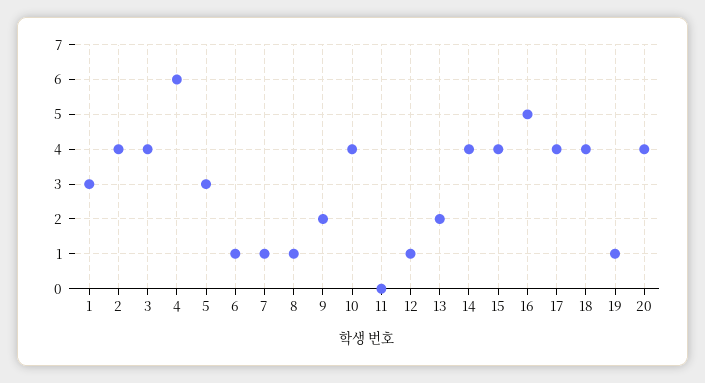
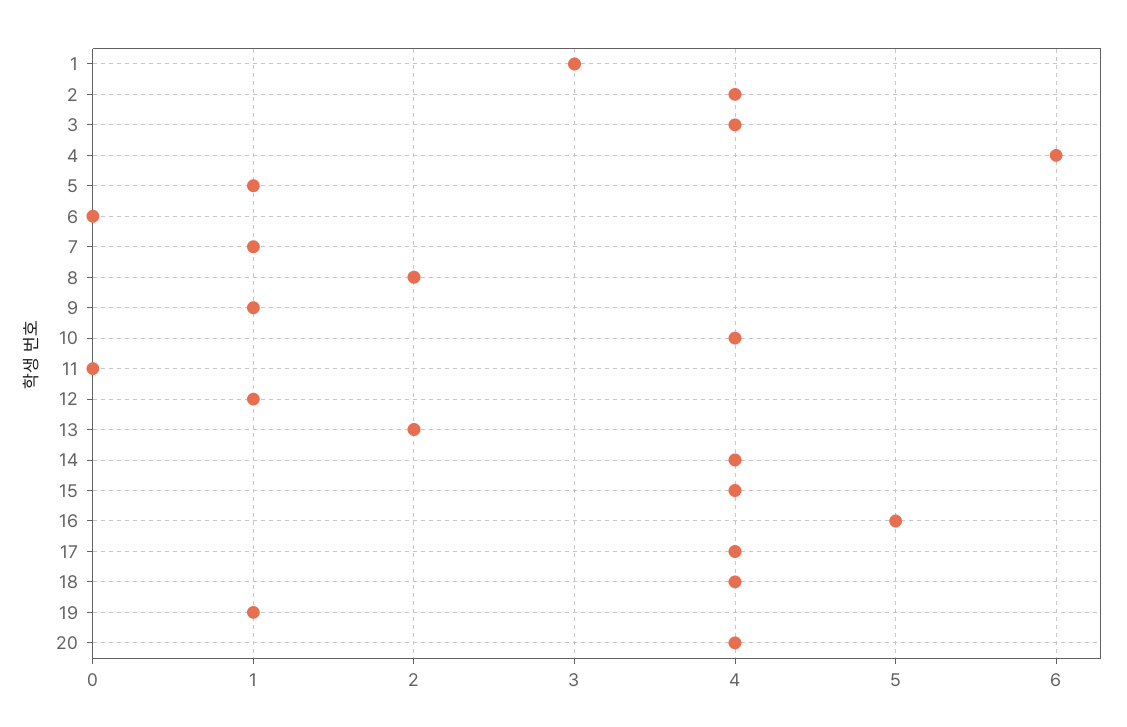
  {
    "1": 3,
    "2": 4,
    "3": 4,
    "4": 6,
-   "5": 3,
+   "5": 1,
-   "6": 1,
+   "6": 0,
    "7": 1,
-   "8": 1,
+   "8": 2,
-   "9": 2,
+   "9": 1,
    "10": 4,
    "11": 0,
    "12": 1,
    "13": 2,
    "14": 4,
    "15": 4,
    "16": 5,
    "17": 4,
    "18": 4,
    "19": 1,
    "20": 4
  }

